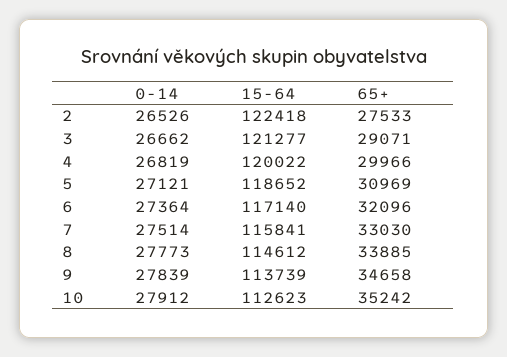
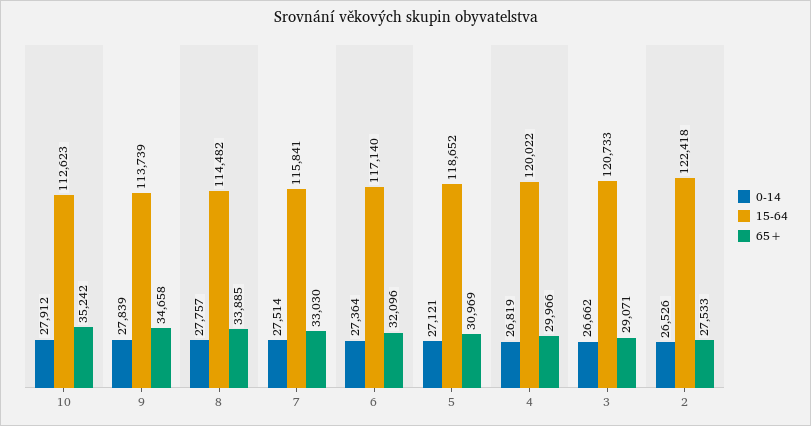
  {
    "0-14": {
      "2": 26526,
      "3": 26662,
      "4": 26819,
      "5": 27121,
      "6": 27364,
      "7": 27514,
-     "8": 27773,
+     "8": 27757,
      "9": 27839,
      "10": 27912
    },
    "15-64": {
      "2": 122418,
-     "3": 121277,
+     "3": 120733,
      "4": 120022,
      "5": 118652,
      "6": 117140,
      "7": 115841,
-     "8": 114612,
+     "8": 114482,
      "9": 113739,
      "10": 112623
    },
    "65+": {
      "2": 27533,
      "3": 29071,
      "4": 29966,
      "5": 30969,
      "6": 32096,
      "7": 33030,
      "8": 33885,
      "9": 34658,
      "10": 35242
    }
  }

